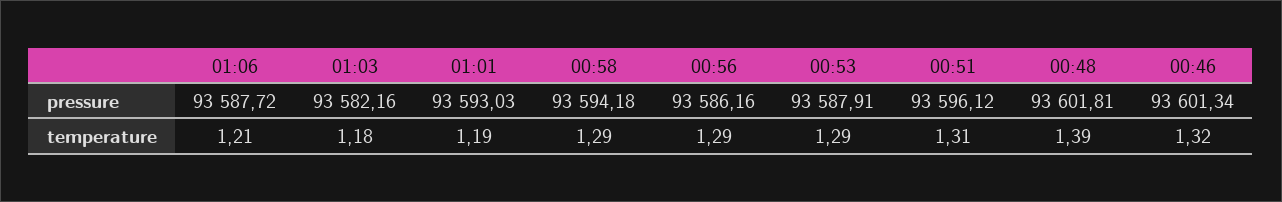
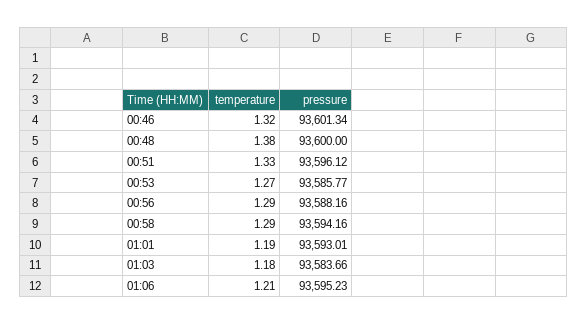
  {
    "01:06": {
-     "pressure": 93587.72,
+     "pressure": 93595.23,
      "temperature": 1.21
    },
    "01:03": {
-     "pressure": 93582.16,
+     "pressure": 93583.66,
      "temperature": 1.18
    },
    "01:01": {
-     "pressure": 93593.03,
+     "pressure": 93593.01,
      "temperature": 1.19
    },
    "00:58": {
-     "pressure": 93594.18,
+     "pressure": 93594.16,
      "temperature": 1.29
    },
    "00:56": {
-     "pressure": 93586.16,
+     "pressure": 93588.16,
      "temperature": 1.29
    },
    "00:53": {
-     "pressure": 93587.91,
+     "pressure": 93585.77,
-     "temperature": 1.29
+     "temperature": 1.27
    },
    "00:51": {
      "pressure": 93596.12,
-     "temperature": 1.31
+     "temperature": 1.33
    },
    "00:48": {
-     "pressure": 93601.81,
+     "pressure": 93600,
-     "temperature": 1.39
+     "temperature": 1.38
    },
    "00:46": {
      "pressure": 93601.34,
      "temperature": 1.32
    }
  }

